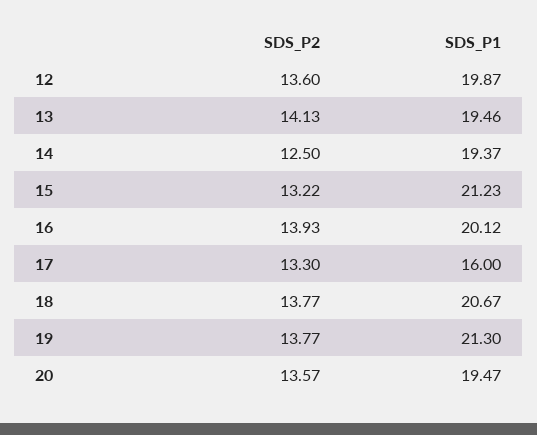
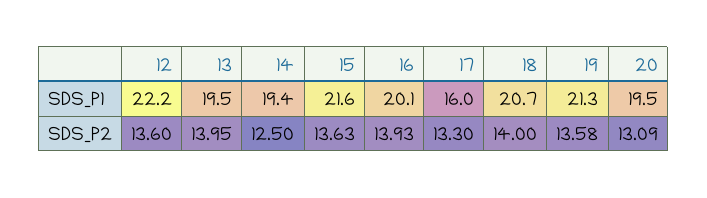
  {
    "SDS_P2": {
      "12": 13.6,
-     "13": 14.13,
+     "13": 13.95,
      "14": 12.5,
-     "15": 13.22,
+     "15": 13.63,
      "16": 13.93,
      "17": 13.3,
-     "18": 13.77,
+     "18": 14,
-     "19": 13.77,
+     "19": 13.58,
-     "20": 13.57
+     "20": 13.09
    },
    "SDS_P1": {
-     "12": 19.87,
+     "12": 22.2,
      "13": 19.46,
      "14": 19.37,
-     "15": 21.23,
+     "15": 21.6,
      "16": 20.12,
      "17": 16,
      "18": 20.67,
      "19": 21.3,
      "20": 19.47
    }
  }

